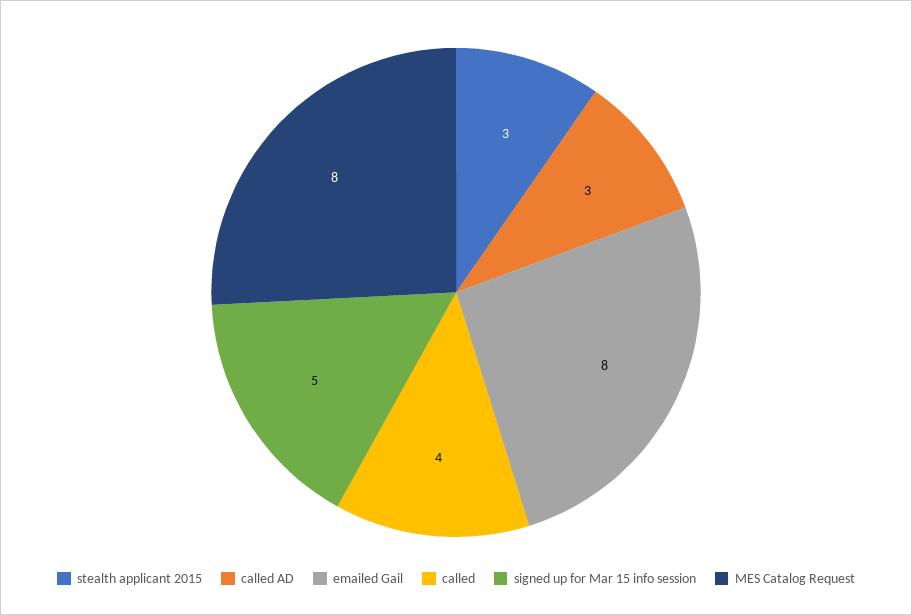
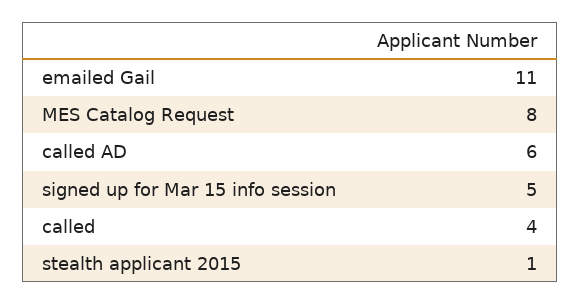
  {
-   "stealth applicant 2015": 3,
+   "stealth applicant 2015": 1,
-   "called AD": 3,
+   "called AD": 6,
-   "emailed Gail": 8,
+   "emailed Gail": 11,
    "called": 4,
    "signed up for Mar 15 info session": 5,
    "MES Catalog Request": 8
  }

